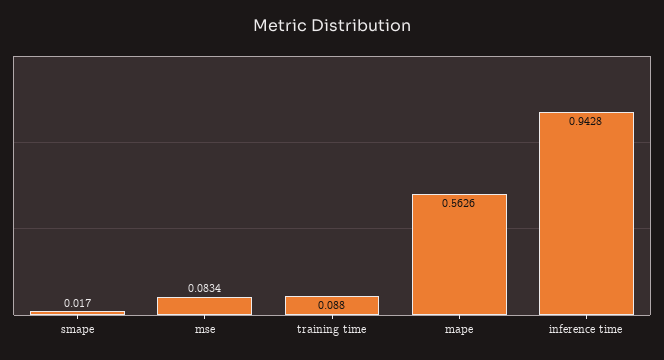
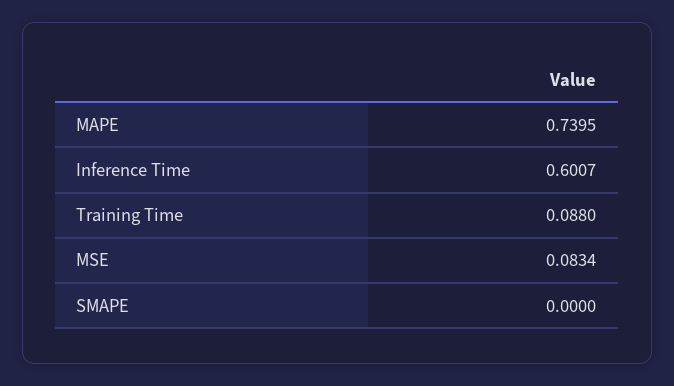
  {
-   "smape": 0.017,
+   "smape": 0,
    "mse": 0.0834,
    "training time": 0.088,
-   "mape": 0.5626,
+   "mape": 0.7395,
-   "inference time": 0.9428
+   "inference time": 0.6007
  }

